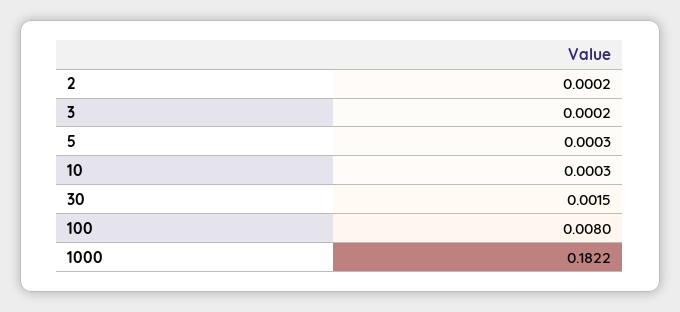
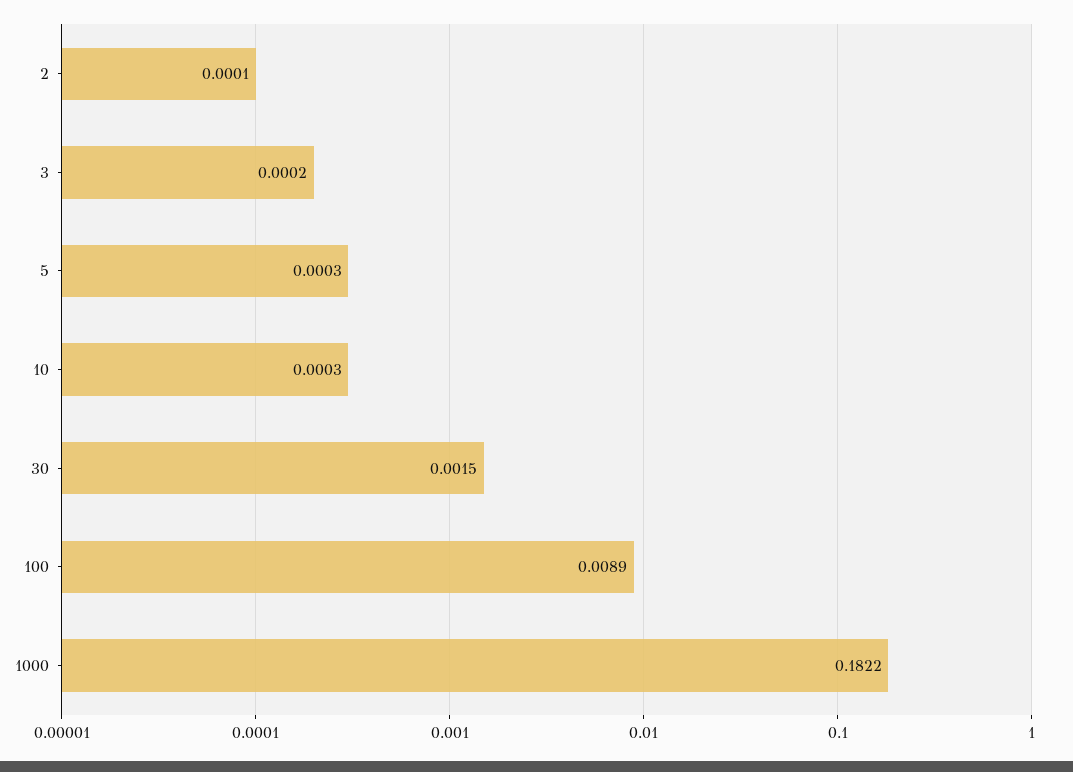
  {
-   "2": 0.0002,
+   "2": 0.0001,
    "3": 0.0002,
    "5": 0.0003,
    "10": 0.0003,
    "30": 0.0015,
-   "100": 0.008,
+   "100": 0.0089,
    "1000": 0.1822
  }

